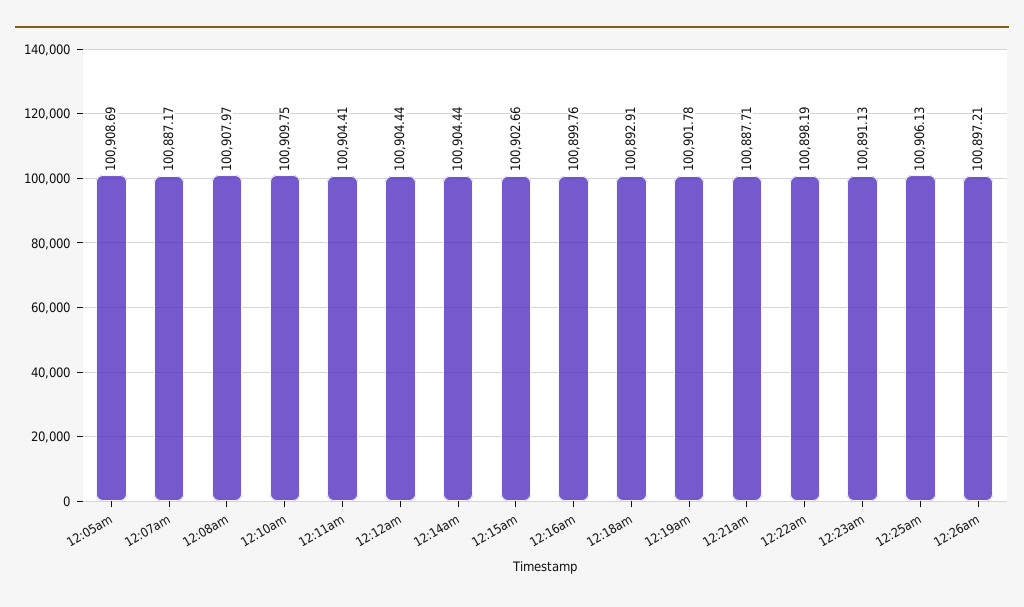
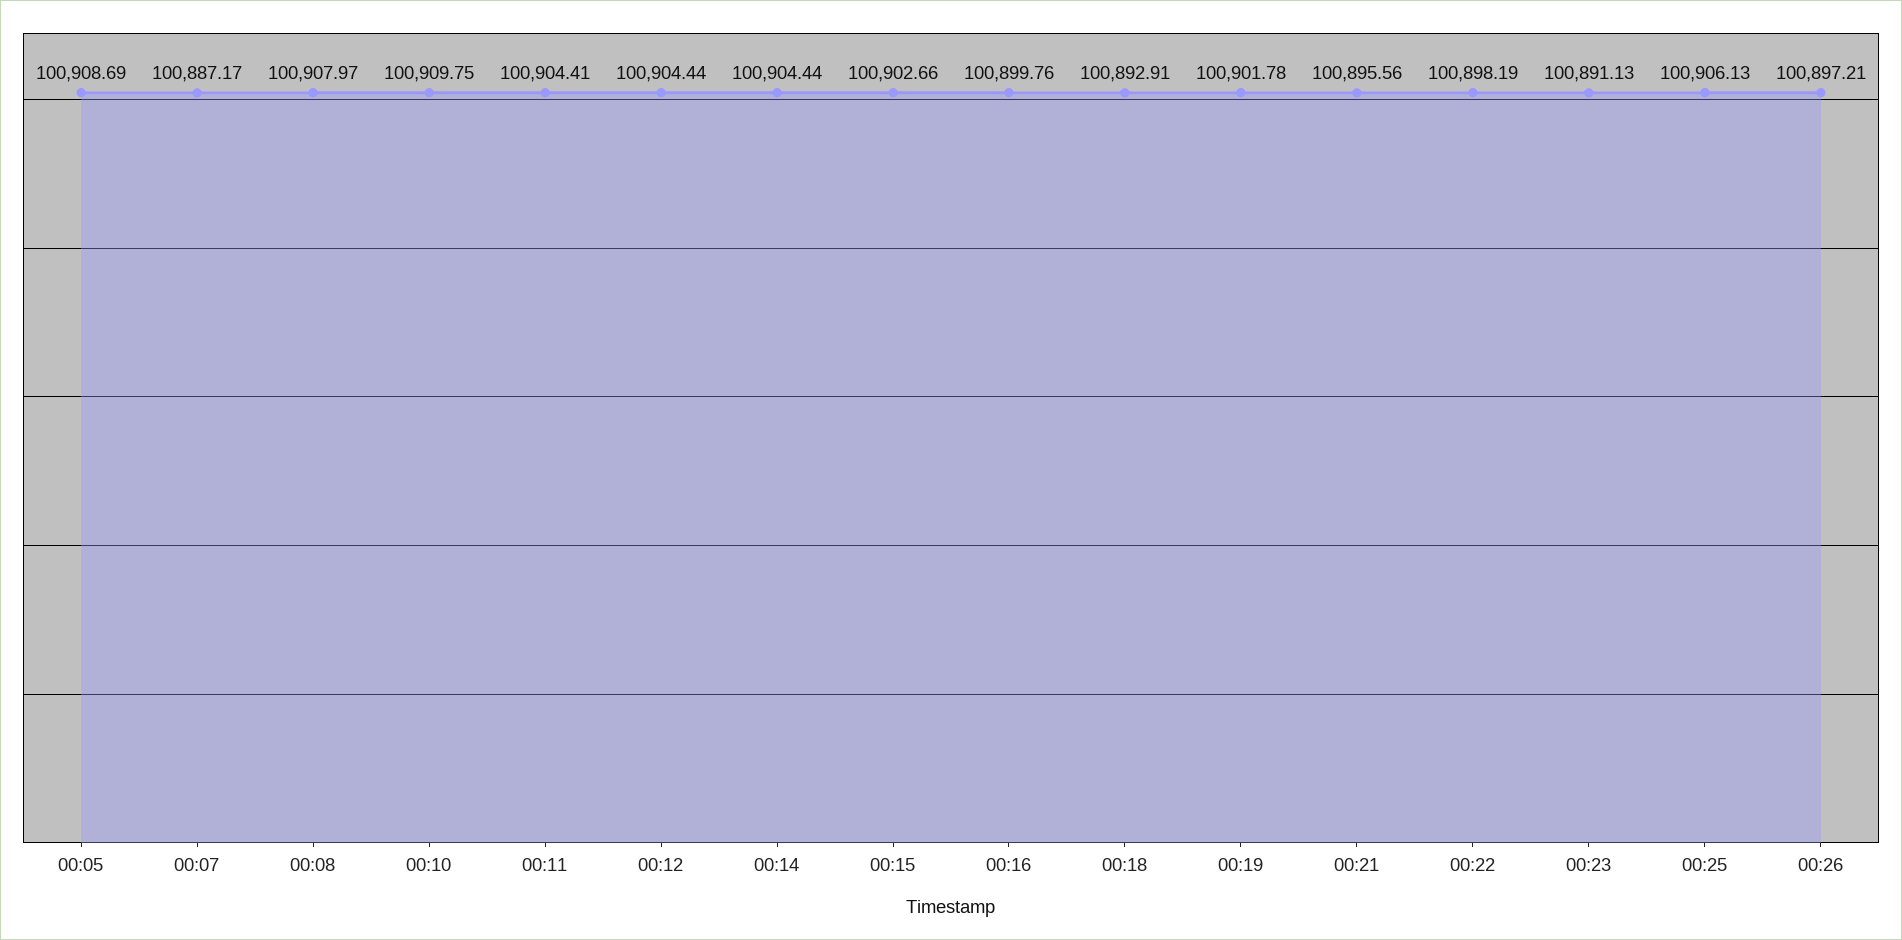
  {
    "12:05am": 100908.69,
    "12:07am": 100887.17,
    "12:08am": 100907.97,
    "12:10am": 100909.75,
    "12:11am": 100904.41,
    "12:12am": 100904.44,
    "12:14am": 100904.44,
    "12:15am": 100902.66,
    "12:16am": 100899.76,
    "12:18am": 100892.91,
    "12:19am": 100901.78,
-   "12:21am": 100887.71,
+   "12:21am": 100895.56,
    "12:22am": 100898.19,
    "12:23am": 100891.13,
    "12:25am": 100906.13,
    "12:26am": 100897.21
  }

